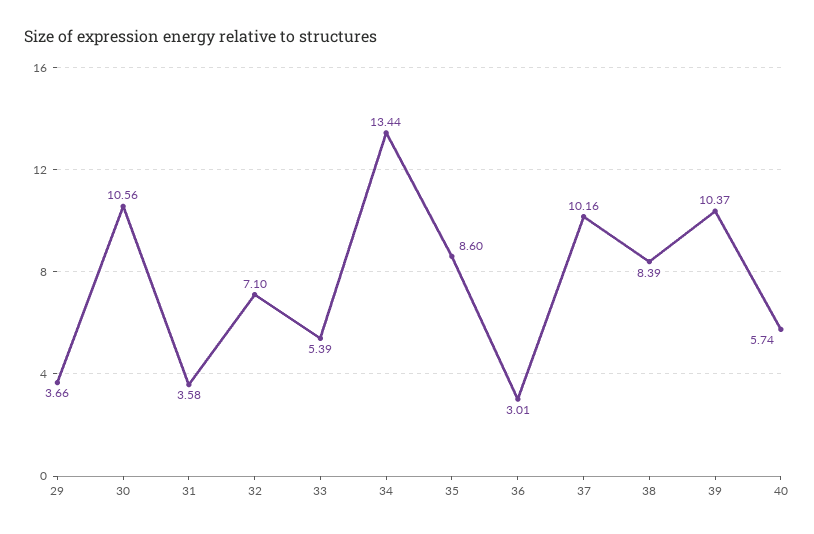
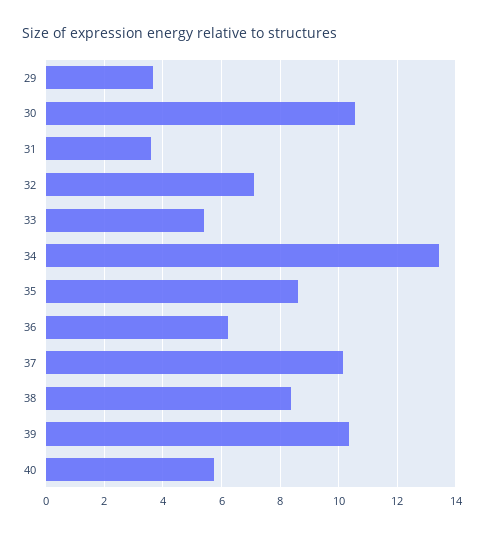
  {
    "29": 3.66,
    "30": 10.56,
    "31": 3.58,
    "32": 7.1,
    "33": 5.39,
    "34": 13.44,
    "35": 8.6,
-   "36": 3.01,
+   "36": 6.25,
    "37": 10.16,
    "38": 8.39,
    "39": 10.37,
    "40": 5.74
  }

